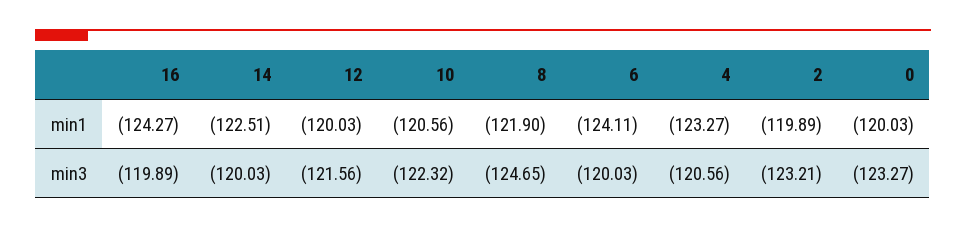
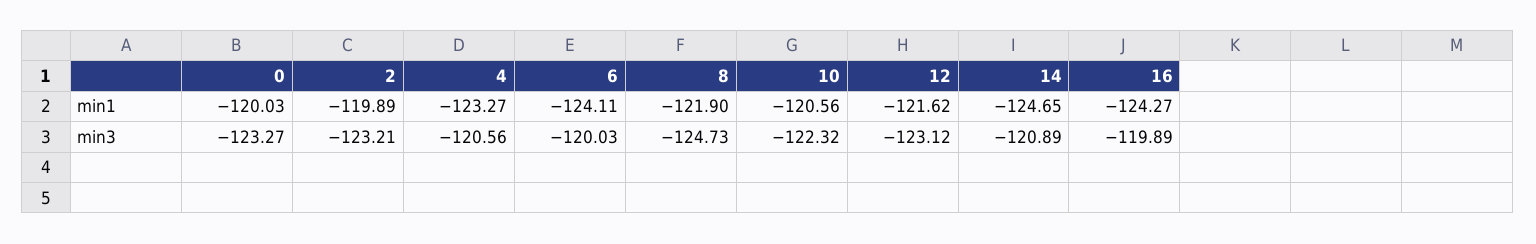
  {
    "16": {
      "min1": -124.27,
      "min3": -119.89
    },
    "14": {
-     "min1": -122.51,
+     "min1": -124.65,
-     "min3": -120.03
+     "min3": -120.89
    },
    "12": {
-     "min1": -120.03,
+     "min1": -121.62,
-     "min3": -121.56
+     "min3": -123.12
    },
    "10": {
      "min1": -120.56,
      "min3": -122.32
    },
    "8": {
      "min1": -121.9,
-     "min3": -124.65
+     "min3": -124.73
    },
    "6": {
      "min1": -124.11,
      "min3": -120.03
    },
    "4": {
      "min1": -123.27,
      "min3": -120.56
    },
    "2": {
      "min1": -119.89,
      "min3": -123.21
    },
    "0": {
      "min1": -120.03,
      "min3": -123.27
    }
  }

